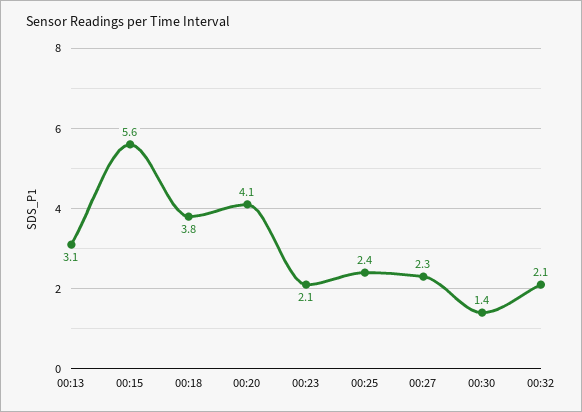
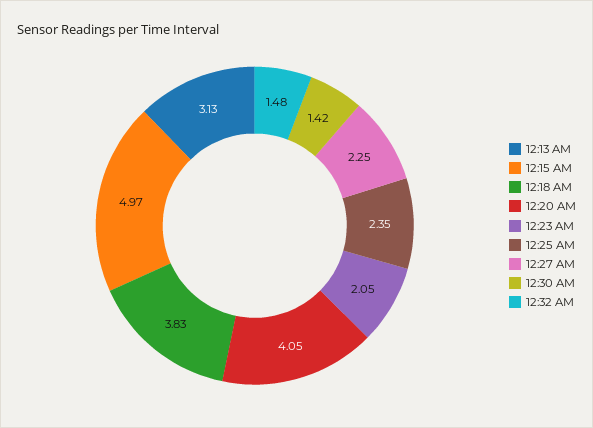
  {
    "00:13": 3.13,
-   "00:15": 5.6,
+   "00:15": 4.97,
    "00:18": 3.83,
    "00:20": 4.05,
    "00:23": 2.05,
    "00:25": 2.35,
    "00:27": 2.25,
    "00:30": 1.42,
-   "00:32": 2.1
+   "00:32": 1.48
  }

